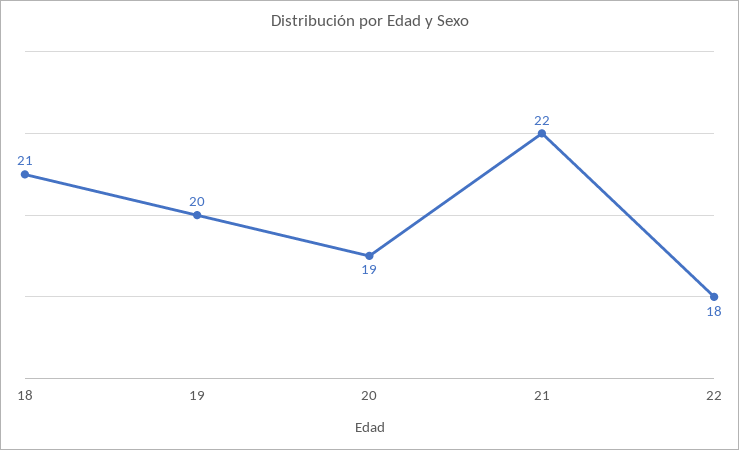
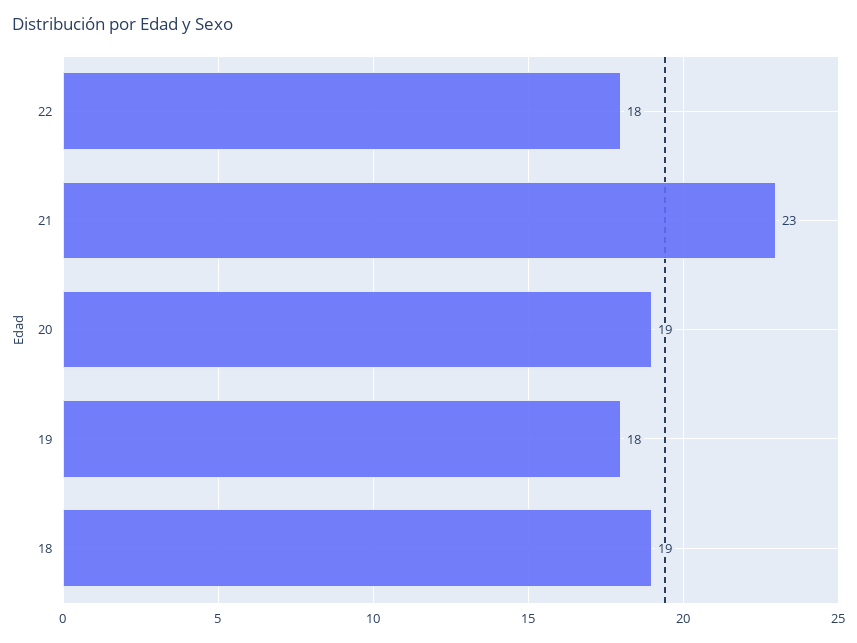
  {
-   "18": 21,
+   "18": 19,
-   "19": 20,
+   "19": 18,
    "20": 19,
-   "21": 22,
+   "21": 23,
    "22": 18
  }

